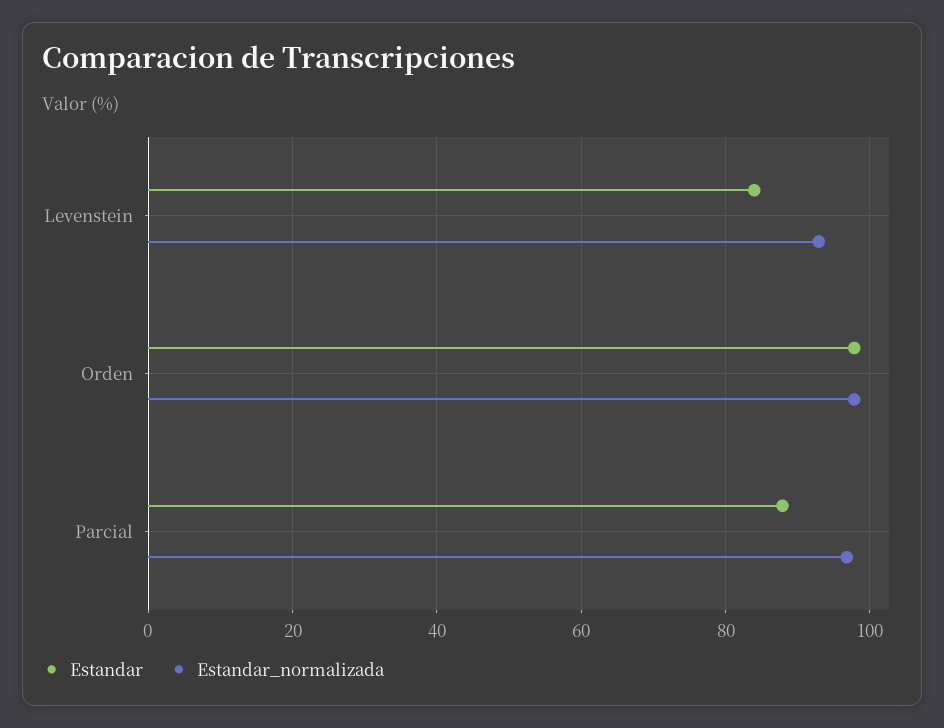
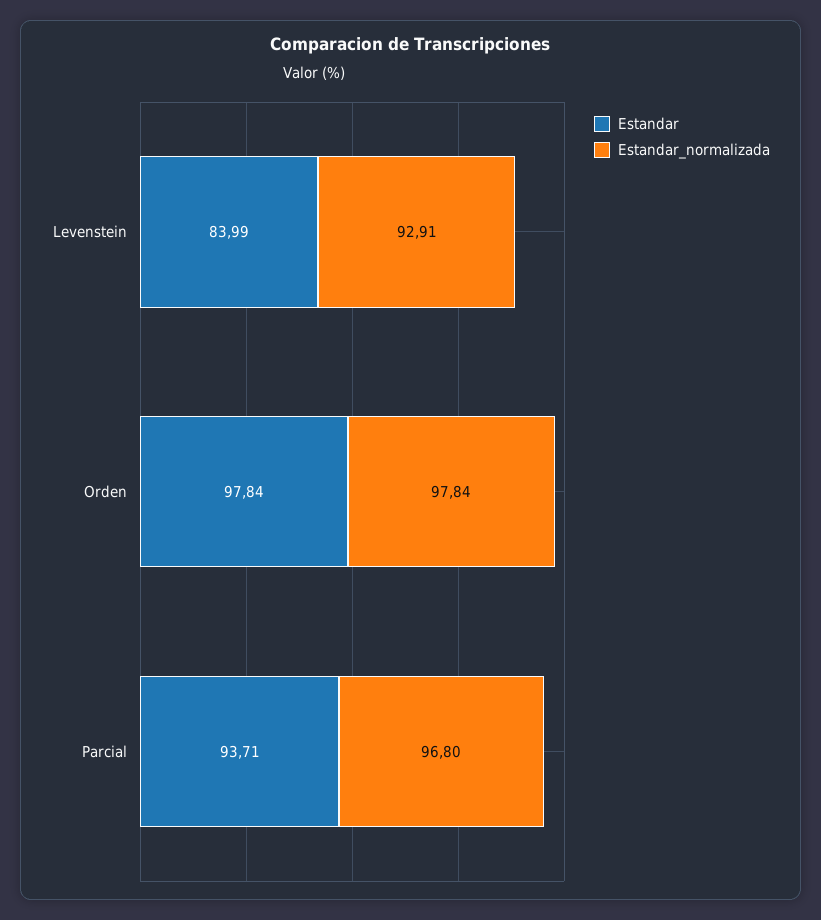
  {
    "Estandar": {
      "Levenstein": 83.99,
      "Orden": 97.84,
-     "Parcial": 88
+     "Parcial": 93.71
    },
    "Estandar_normalizada": {
      "Levenstein": 92.91,
      "Orden": 97.84,
      "Parcial": 96.8
    }
  }

